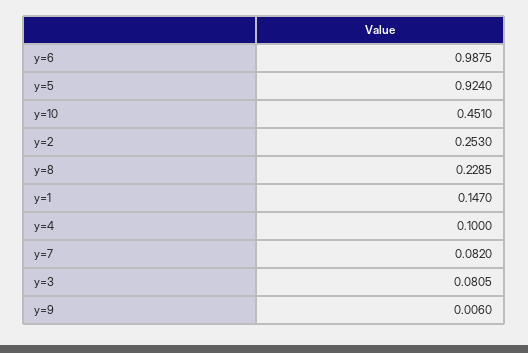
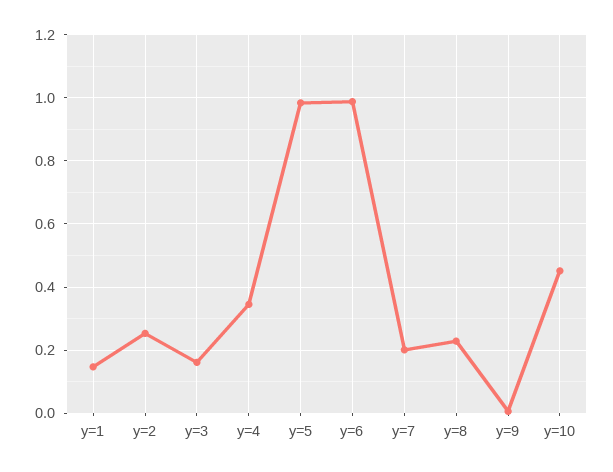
  {
    "y=6": 0.9875,
-   "y=5": 0.924,
+   "y=5": 0.98,
    "y=10": 0.451,
    "y=2": 0.253,
    "y=8": 0.2285,
    "y=1": 0.147,
-   "y=4": 0.1,
+   "y=4": 0.34,
-   "y=7": 0.082,
+   "y=7": 0.2,
-   "y=3": 0.0805,
+   "y=3": 0.16,
    "y=9": 0.006
  }

